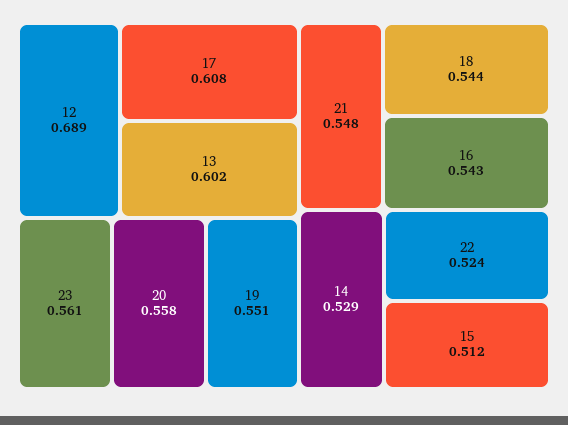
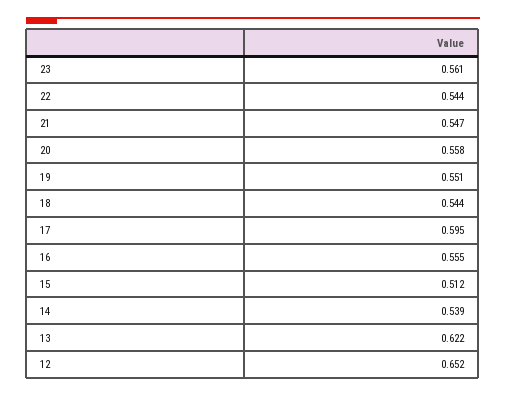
  {
-   "12": 0.689,
+   "12": 0.652,
-   "17": 0.608,
+   "17": 0.595,
-   "13": 0.602,
+   "13": 0.622,
    "23": 0.561,
    "20": 0.558,
    "19": 0.551,
-   "21": 0.548,
+   "21": 0.547,
    "18": 0.544,
-   "16": 0.543,
+   "16": 0.555,
-   "14": 0.529,
+   "14": 0.539,
-   "22": 0.524,
+   "22": 0.544,
    "15": 0.512
  }

